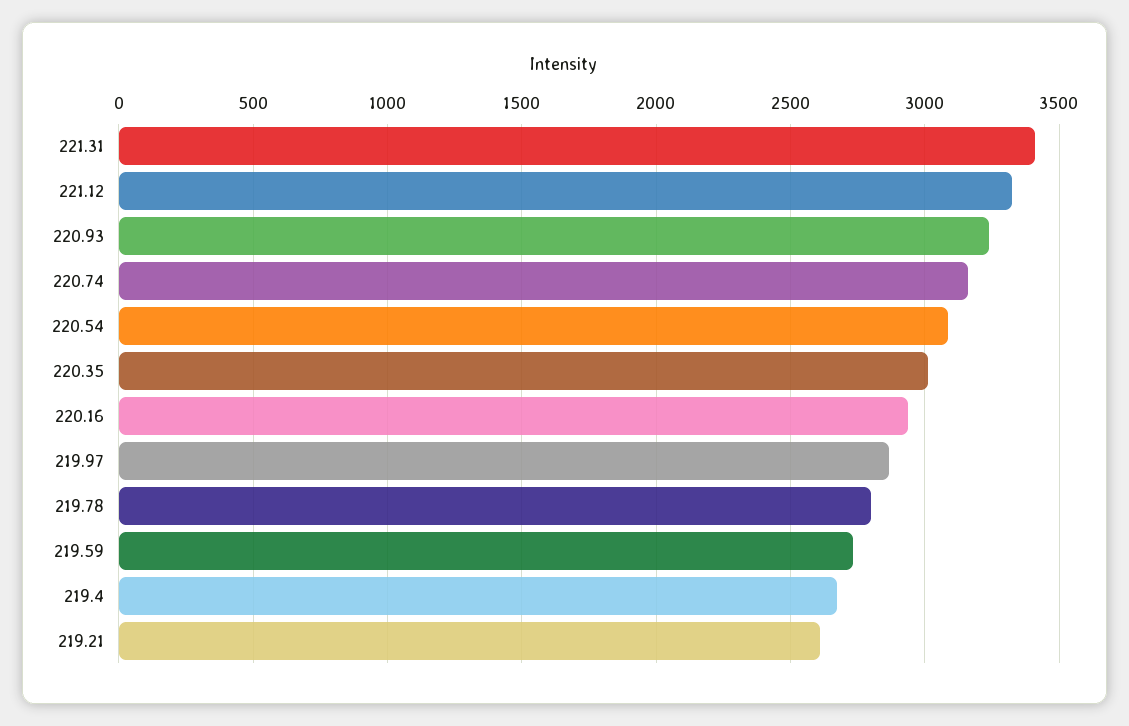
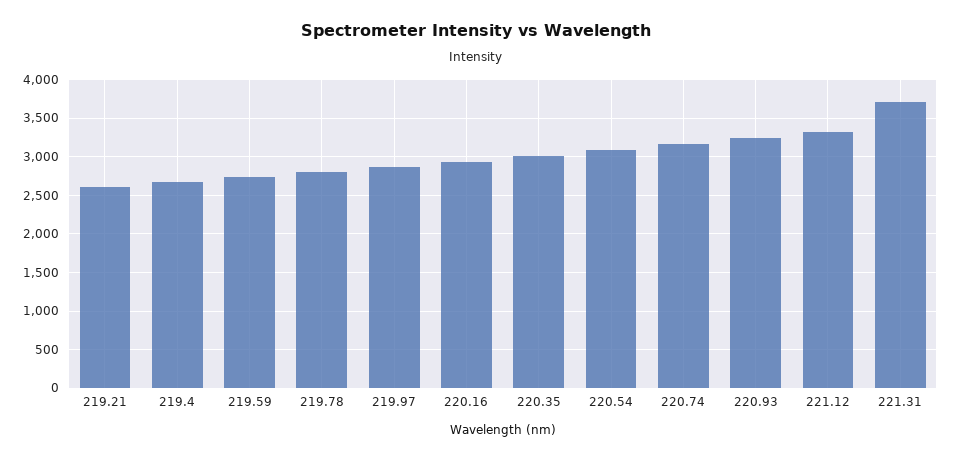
  {
-   "221.31": 3400,
+   "221.31": 3700,
    "221.12": 3350,
    "220.93": 3250,
    "220.74": 3150,
    "220.54": 3100,
    "220.35": 3000,
    "220.16": 2950,
    "219.97": 2850,
    "219.78": 2800,
    "219.59": 2750,
    "219.4": 2650,
    "219.21": 2600
  }

